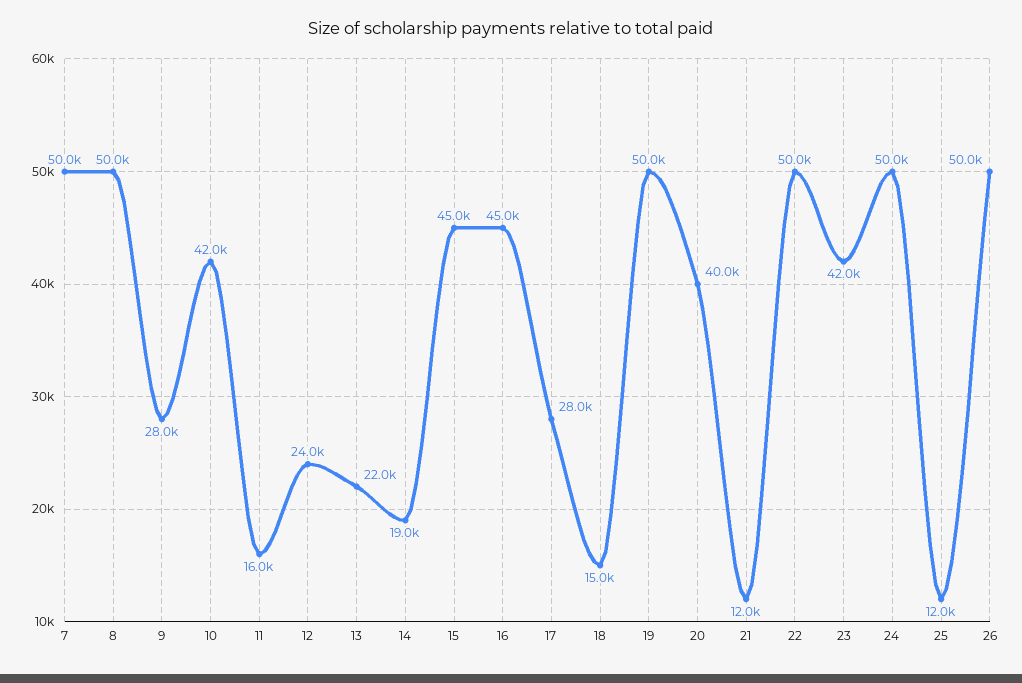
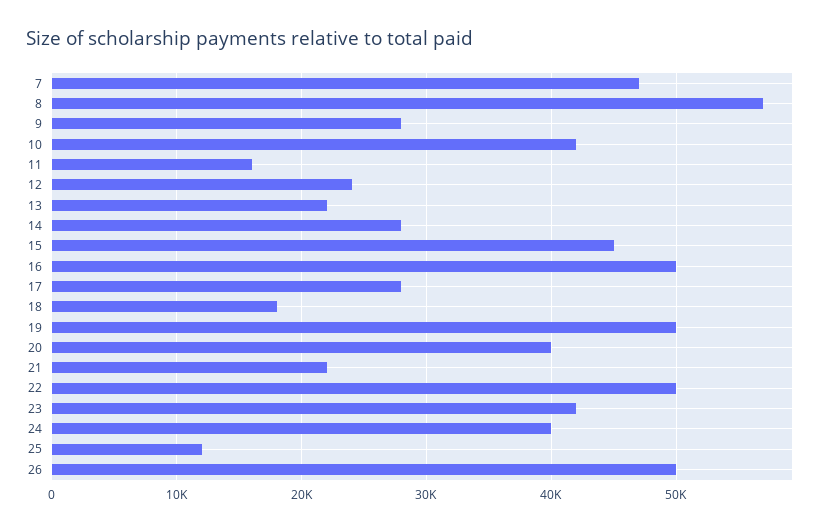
  {
-   "7": 50000,
+   "7": 47000,
-   "8": 50000,
+   "8": 57000,
    "9": 28000,
    "10": 42000,
    "11": 16000,
    "12": 24000,
    "13": 22000,
-   "14": 19000,
+   "14": 28000,
    "15": 45000,
-   "16": 45000,
+   "16": 50000,
    "17": 28000,
-   "18": 15000,
+   "18": 18000,
    "19": 50000,
    "20": 40000,
-   "21": 12000,
+   "21": 22000,
    "22": 50000,
    "23": 42000,
-   "24": 50000,
+   "24": 40000,
    "25": 12000,
    "26": 50000
  }

